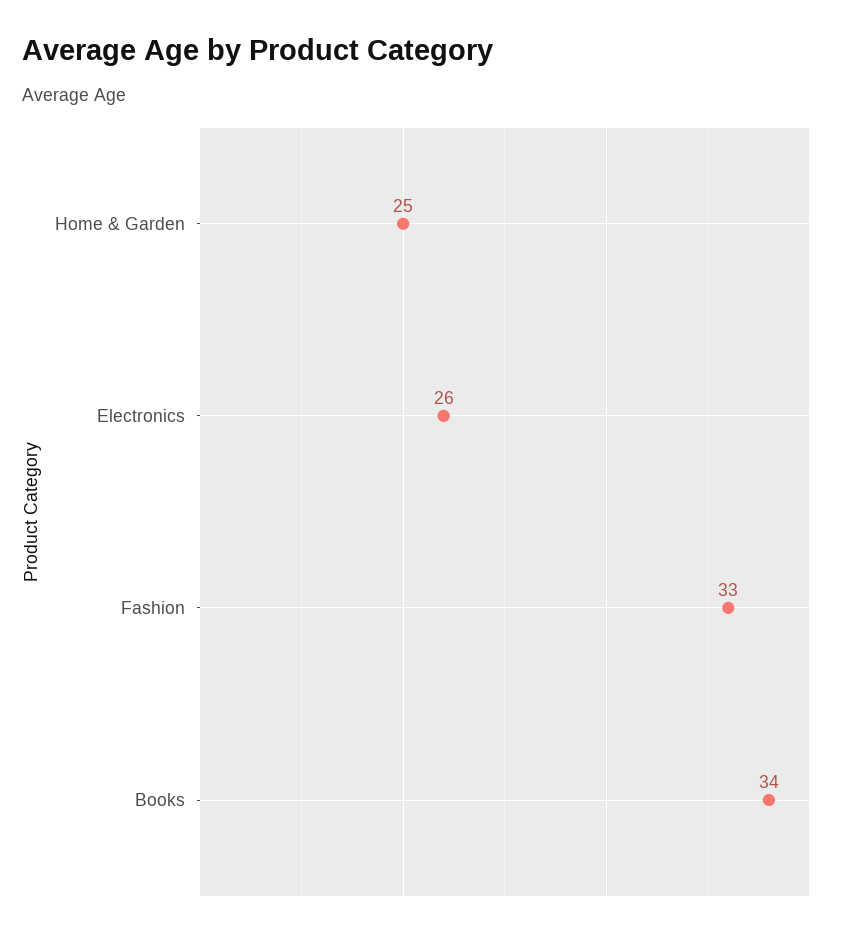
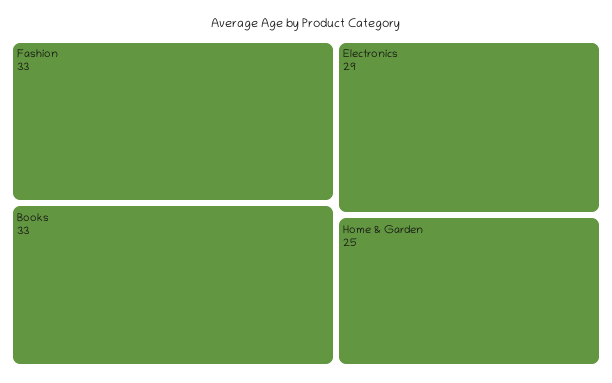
  {
    "Home & Garden": 25,
-   "Electronics": 26,
+   "Electronics": 29,
    "Fashion": 33,
-   "Books": 34
+   "Books": 33
  }

